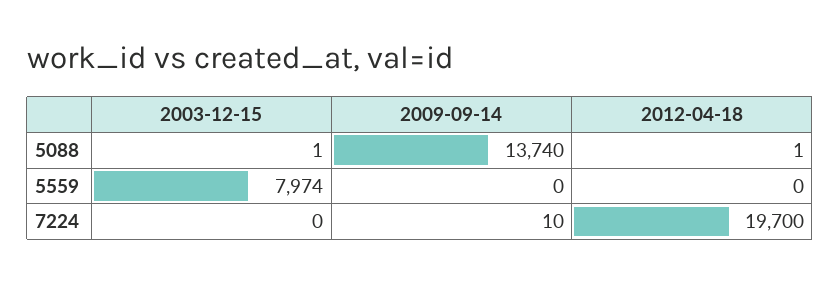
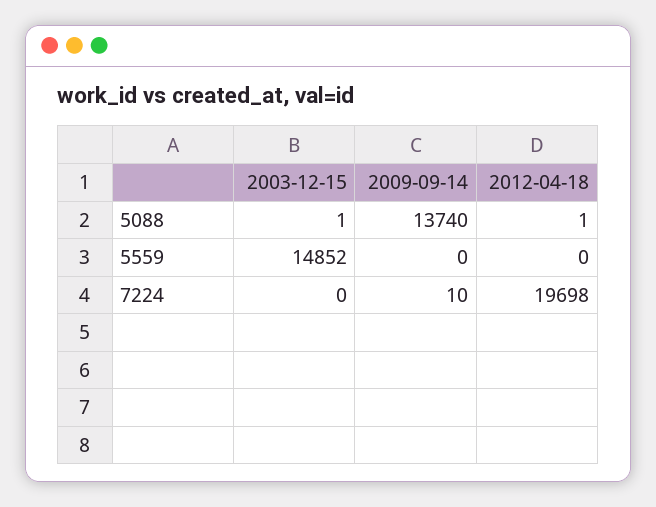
  {
    "2003-12-15": {
      "5088": 1,
-     "5559": 7974,
+     "5559": 14852,
      "7224": 0
    },
    "2009-09-14": {
      "5088": 13740,
      "5559": 0,
      "7224": 10
    },
    "2012-04-18": {
      "5088": 1,
      "5559": 0,
-     "7224": 19700
+     "7224": 19698
    }
  }

